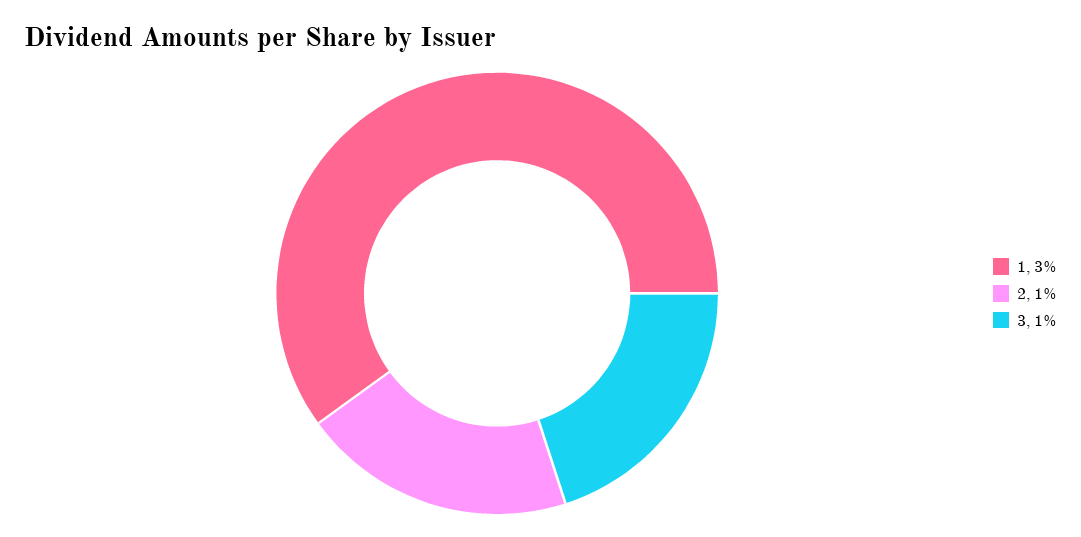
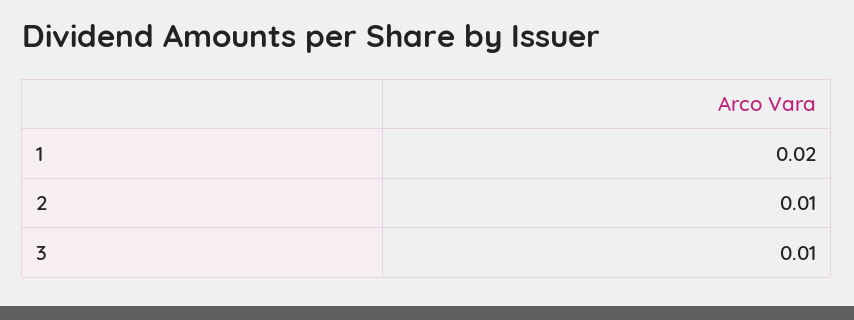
  {
-   "1": 0.03,
+   "1": 0.02,
    "2": 0.01,
    "3": 0.01
  }

